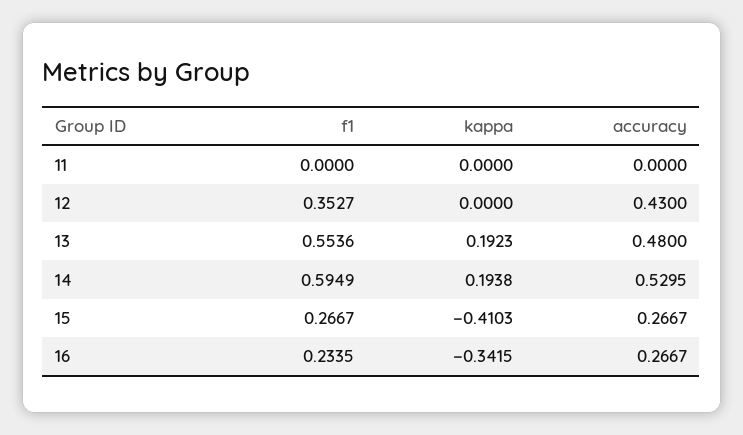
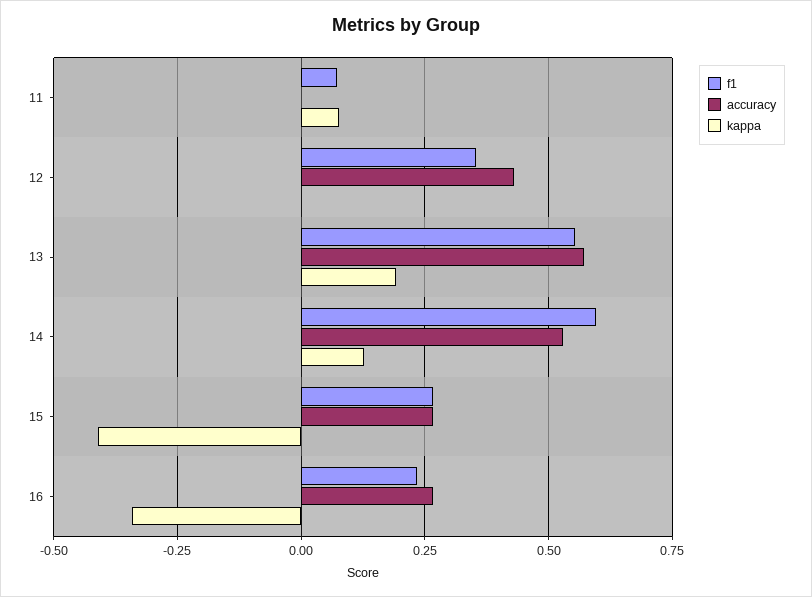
  {
    "f1": {
-     "11": 0,
+     "11": 0.075,
      "12": 0.3527,
      "13": 0.5536,
      "14": 0.5949,
      "15": 0.2667,
      "16": 0.2335
    },
    "kappa": {
-     "11": 0,
+     "11": 0.075,
      "12": 0,
      "13": 0.1923,
-     "14": 0.1938,
+     "14": 0.125,
      "15": -0.4103,
      "16": -0.3415
    },
    "accuracy": {
      "11": 0,
      "12": 0.43,
-     "13": 0.48,
+     "13": 0.575,
      "14": 0.5295,
      "15": 0.2667,
      "16": 0.2667
    }
  }

